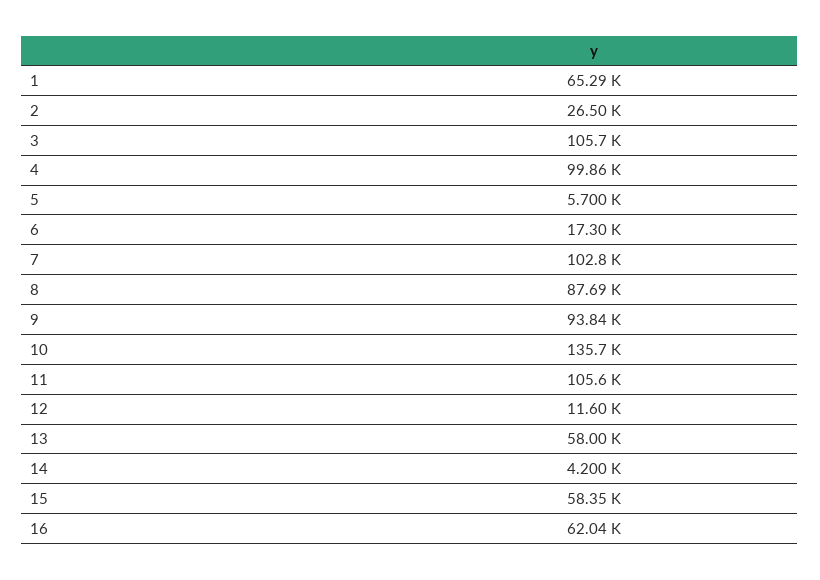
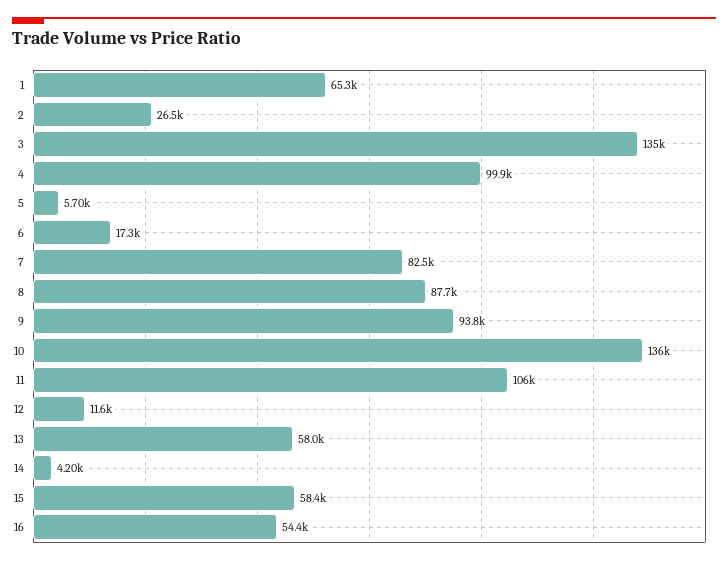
  {
    "1": 65290,
    "2": 26500,
-   "3": 105700,
+   "3": 135000,
    "4": 99860,
    "5": 5700,
    "6": 17300,
-   "7": 102800,
+   "7": 82500,
    "8": 87690,
    "9": 93840,
    "10": 135700,
    "11": 105600,
    "12": 11600,
    "13": 58000,
    "14": 4200,
    "15": 58350,
-   "16": 62040
+   "16": 54400
  }

